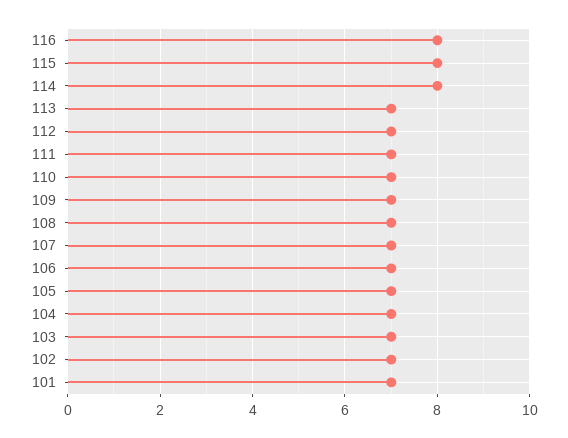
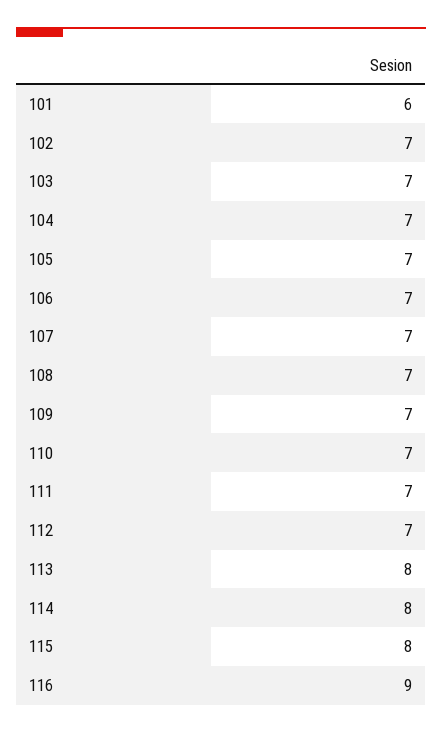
  {
-   "116": 8,
+   "116": 9,
    "115": 8,
    "114": 8,
-   "113": 7,
+   "113": 8,
    "112": 7,
    "111": 7,
    "110": 7,
    "109": 7,
    "108": 7,
    "107": 7,
    "106": 7,
    "105": 7,
    "104": 7,
    "103": 7,
    "102": 7,
-   "101": 7
+   "101": 6
  }

